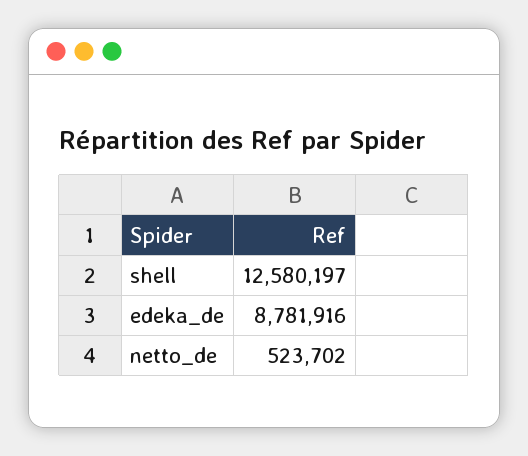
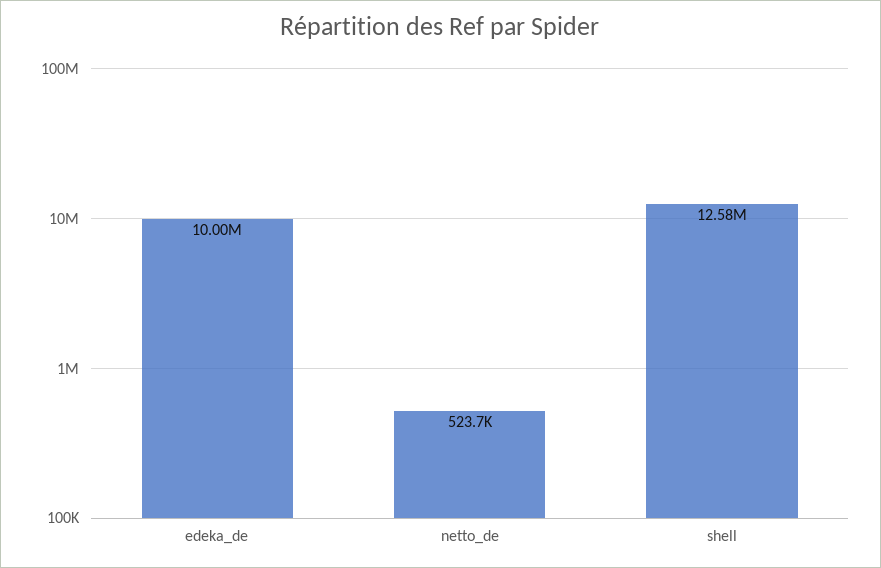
  {
    "shell": 12580197,
-   "edeka_de": 8781916,
+   "edeka_de": 10000000,
    "netto_de": 523702
  }

